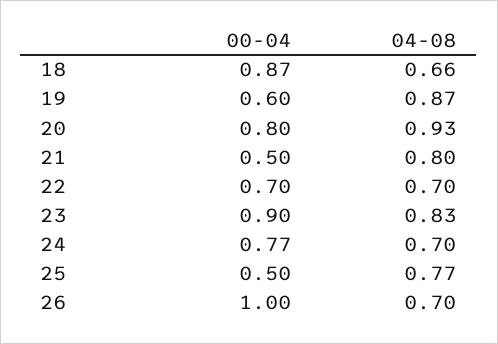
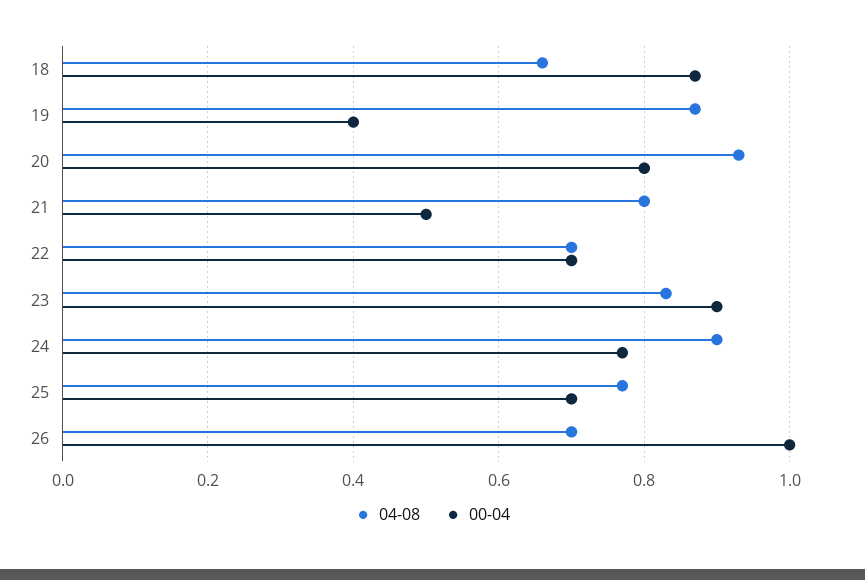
  {
    "00-04": {
      "18": 0.87,
-     "19": 0.6,
+     "19": 0.4,
      "20": 0.8,
      "21": 0.5,
      "22": 0.7,
      "23": 0.9,
      "24": 0.77,
-     "25": 0.5,
+     "25": 0.7,
      "26": 1
    },
    "04-08": {
      "18": 0.66,
      "19": 0.87,
      "20": 0.93,
      "21": 0.8,
      "22": 0.7,
      "23": 0.83,
-     "24": 0.7,
+     "24": 0.9,
      "25": 0.77,
      "26": 0.7
    }
  }

